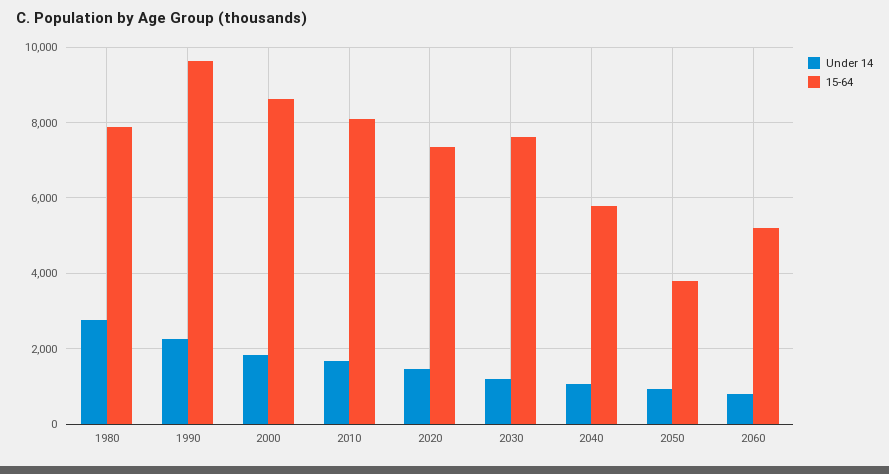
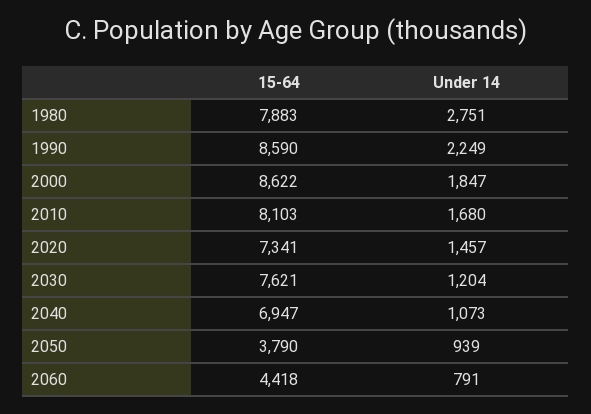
  {
    "Under 14": {
      "1980": 2751,
      "1990": 2249,
      "2000": 1847,
      "2010": 1680,
      "2020": 1457,
      "2030": 1204,
      "2040": 1073,
      "2050": 939,
      "2060": 791
    },
    "15-64": {
      "1980": 7883,
-     "1990": 9600,
+     "1990": 8590,
      "2000": 8622,
      "2010": 8103,
      "2020": 7341,
      "2030": 7621,
-     "2040": 5800,
+     "2040": 6947,
      "2050": 3790,
-     "2060": 5200
+     "2060": 4418
    }
  }

